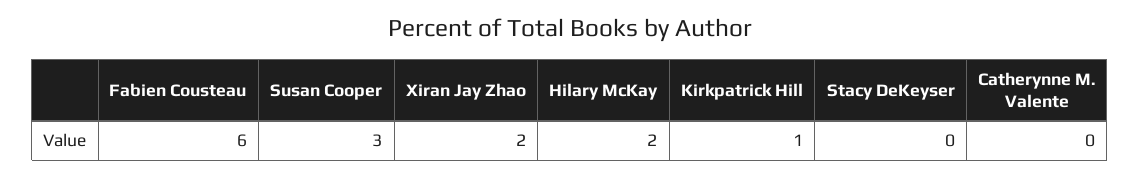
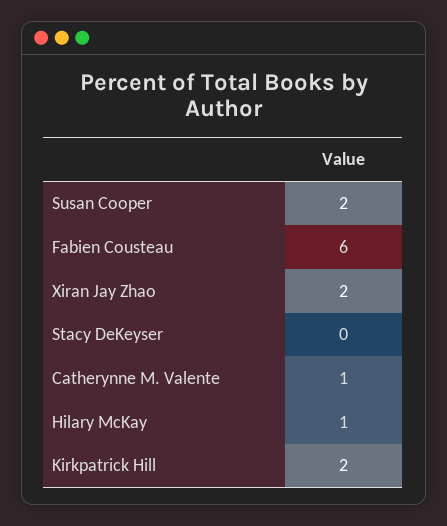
  {
    "Fabien Cousteau": 6,
-   "Susan Cooper": 3,
+   "Susan Cooper": 2,
    "Xiran Jay Zhao": 2,
-   "Hilary McKay": 2,
+   "Hilary McKay": 1,
-   "Kirkpatrick Hill": 1,
+   "Kirkpatrick Hill": 2,
    "Stacy DeKeyser": 0,
-   "Catherynne M. Valente": 0
+   "Catherynne M. Valente": 1
  }

